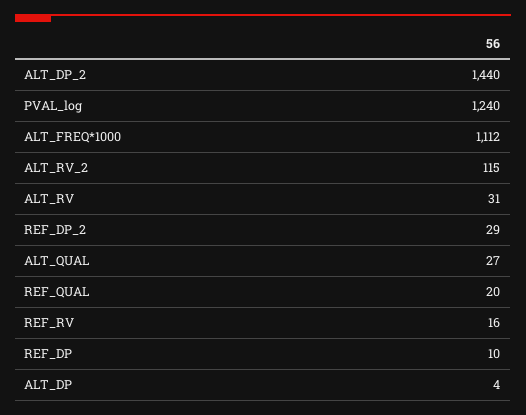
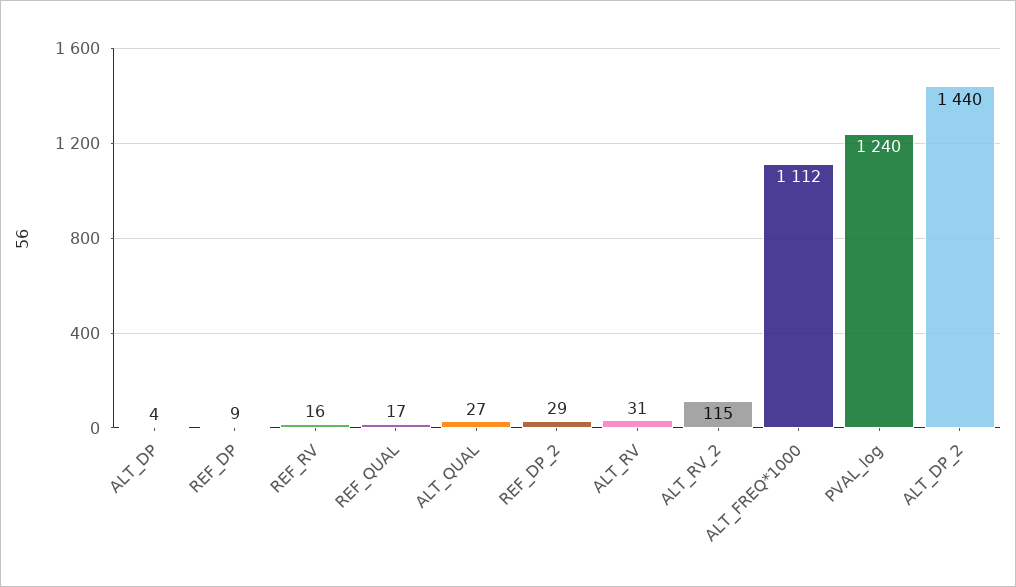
  {
    "ALT_DP_2": 1440,
    "PVAL_log": 1240,
    "ALT_FREQ*1000": 1112,
    "ALT_RV_2": 115,
    "ALT_RV": 31,
    "REF_DP_2": 29,
    "ALT_QUAL": 27,
-   "REF_QUAL": 20,
+   "REF_QUAL": 17,
    "REF_RV": 16,
-   "REF_DP": 10,
+   "REF_DP": 9,
    "ALT_DP": 4
  }

